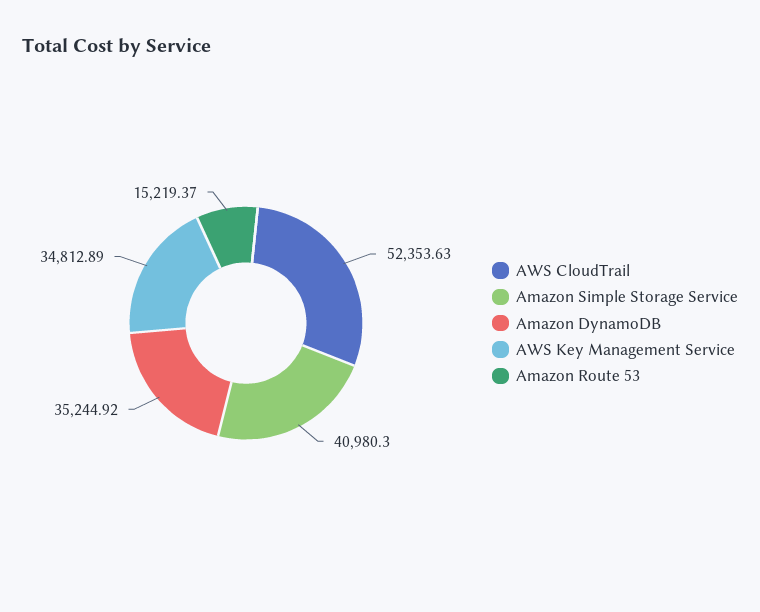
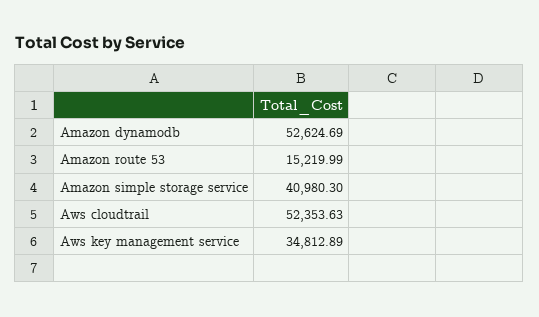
  {
    "AWS CloudTrail": 52353.63,
    "Amazon Simple Storage Service": 40980.3,
-   "Amazon DynamoDB": 35244.92,
+   "Amazon DynamoDB": 52624.69,
    "AWS Key Management Service": 34812.89,
-   "Amazon Route 53": 15219.37
+   "Amazon Route 53": 15219.99
  }

